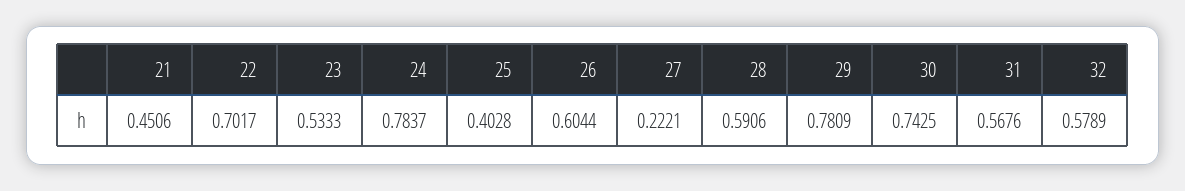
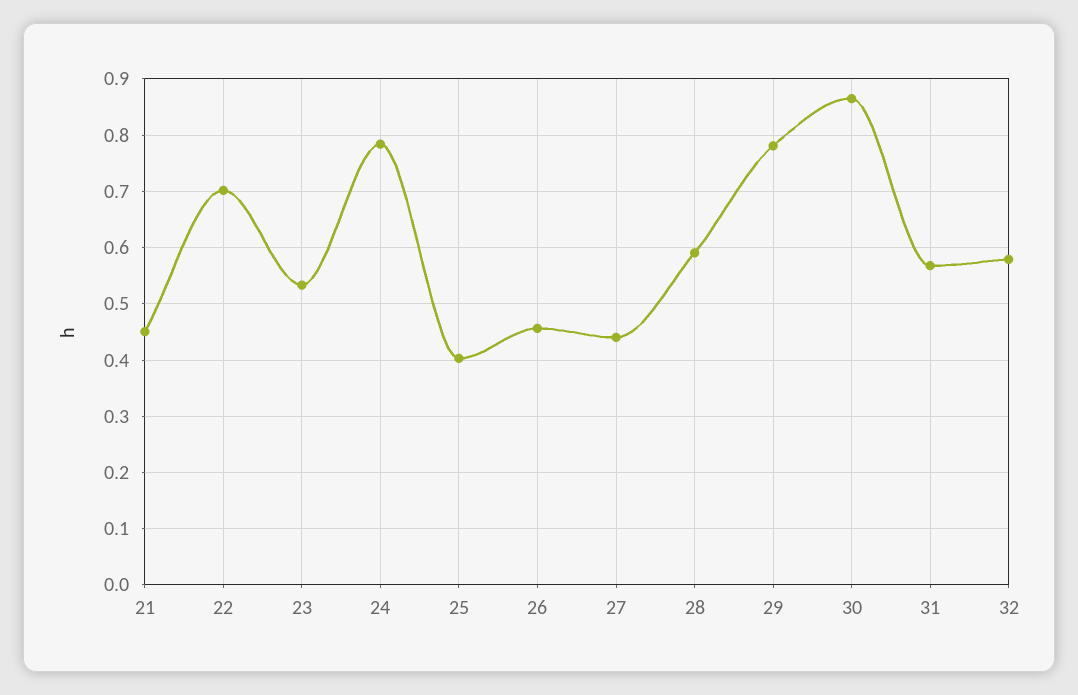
  {
    "21": 0.4506,
    "22": 0.7017,
    "23": 0.5333,
    "24": 0.7837,
    "25": 0.4028,
-   "26": 0.6044,
+   "26": 0.46,
-   "27": 0.2221,
+   "27": 0.44,
    "28": 0.5906,
    "29": 0.7809,
-   "30": 0.7425,
+   "30": 0.86,
    "31": 0.5676,
    "32": 0.5789
  }

